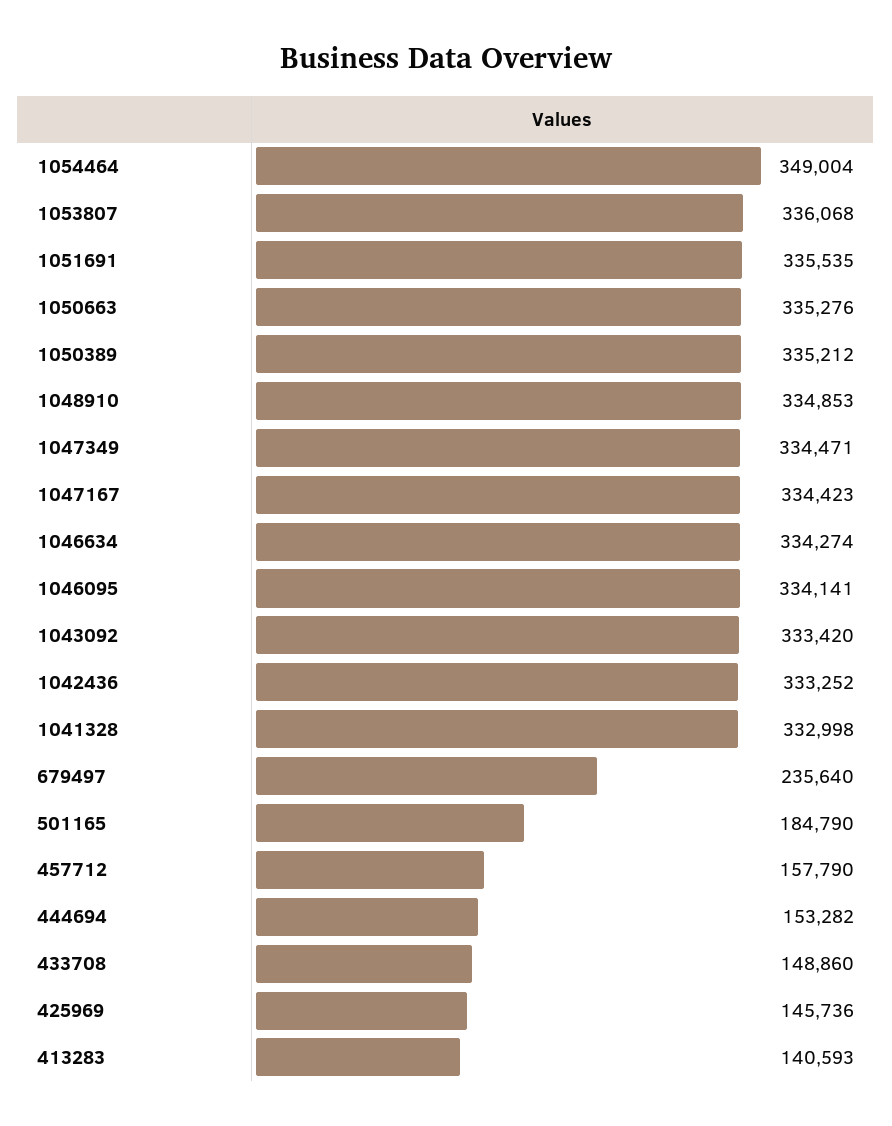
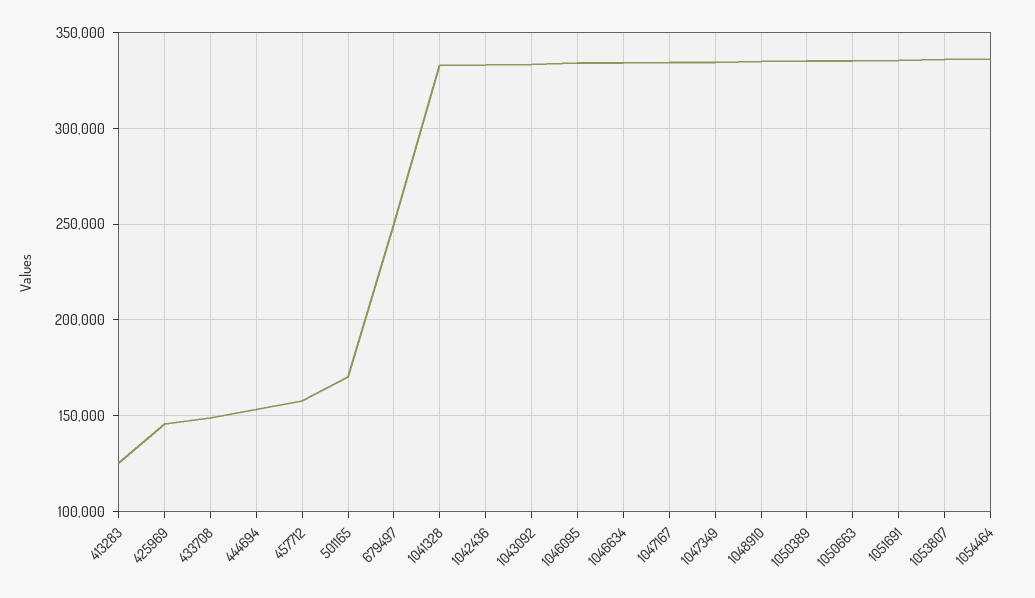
  {
-   "1054464": 349004,
+   "1054464": 335000,
    "1053807": 336068,
    "1051691": 335535,
    "1050663": 335276,
    "1050389": 335212,
    "1048910": 334853,
    "1047349": 334471,
    "1047167": 334423,
    "1046634": 334274,
    "1046095": 334141,
    "1043092": 333420,
    "1042436": 333252,
    "1041328": 332998,
-   "679497": 235640,
+   "679497": 250000,
-   "501165": 184790,
+   "501165": 170000,
    "457712": 157790,
    "444694": 153282,
    "433708": 148860,
    "425969": 145736,
-   "413283": 140593
+   "413283": 125000
  }

